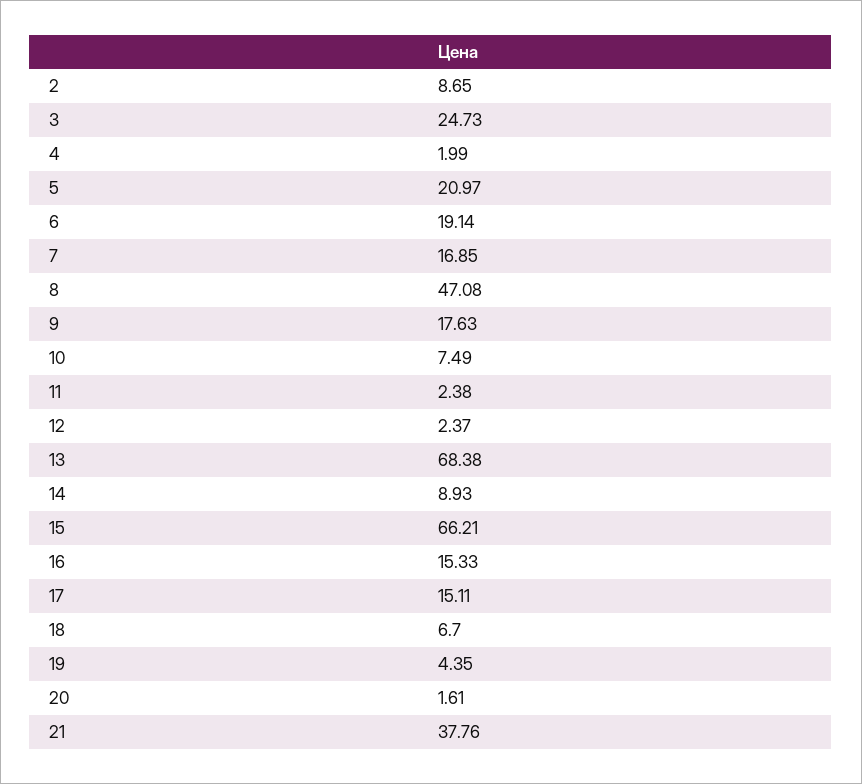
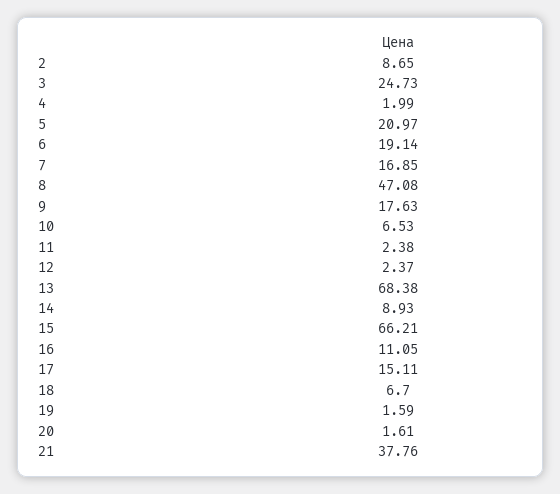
  {
    "2": 8.65,
    "3": 24.73,
    "4": 1.99,
    "5": 20.97,
    "6": 19.14,
    "7": 16.85,
    "8": 47.08,
    "9": 17.63,
-   "10": 7.49,
+   "10": 6.53,
    "11": 2.38,
    "12": 2.37,
    "13": 68.38,
    "14": 8.93,
    "15": 66.21,
-   "16": 15.33,
+   "16": 11.05,
    "17": 15.11,
    "18": 6.7,
-   "19": 4.35,
+   "19": 1.59,
    "20": 1.61,
    "21": 37.76
  }

